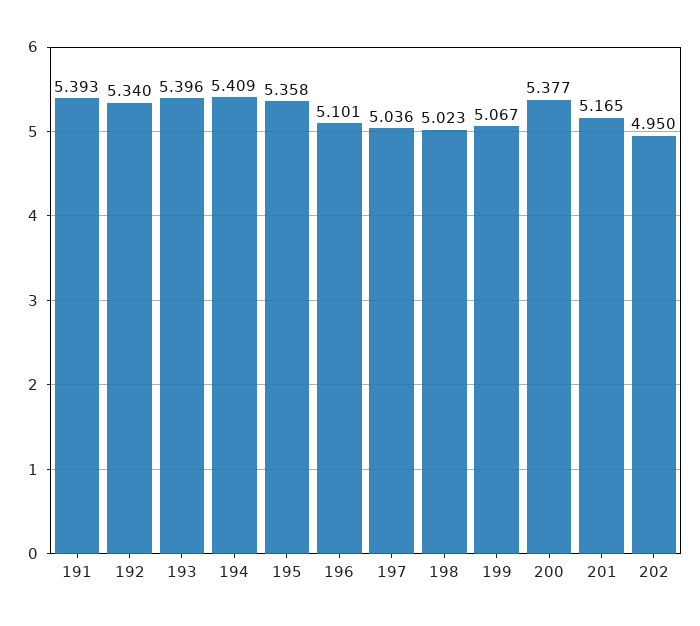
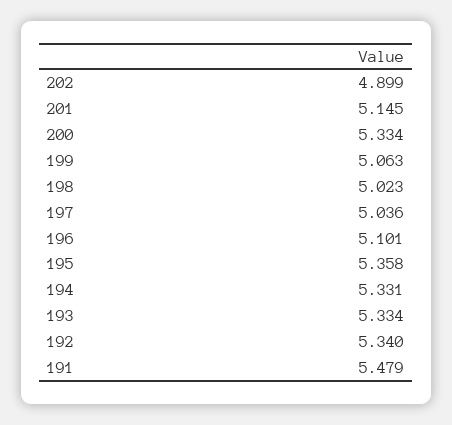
  {
-   "191": 5.393,
+   "191": 5.479,
    "192": 5.34,
-   "193": 5.396,
+   "193": 5.334,
-   "194": 5.409,
+   "194": 5.331,
    "195": 5.358,
    "196": 5.101,
    "197": 5.036,
    "198": 5.023,
-   "199": 5.067,
+   "199": 5.063,
-   "200": 5.377,
+   "200": 5.334,
-   "201": 5.165,
+   "201": 5.145,
-   "202": 4.95
+   "202": 4.899
  }

